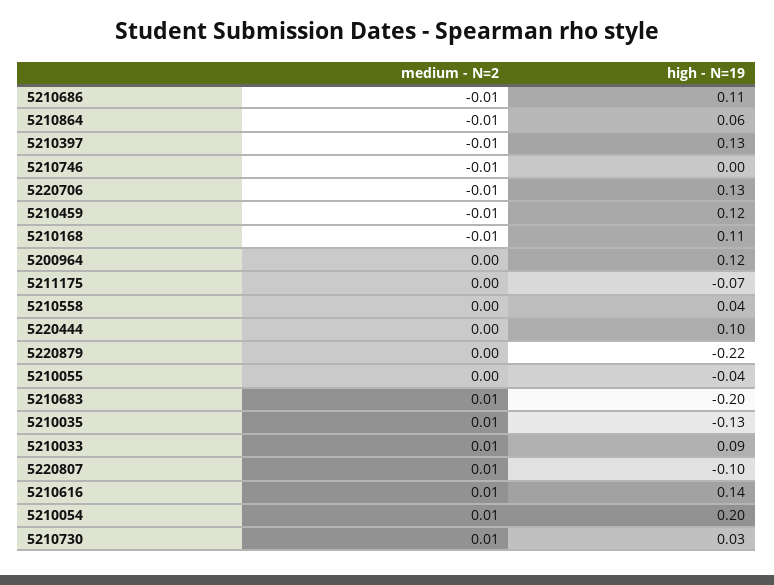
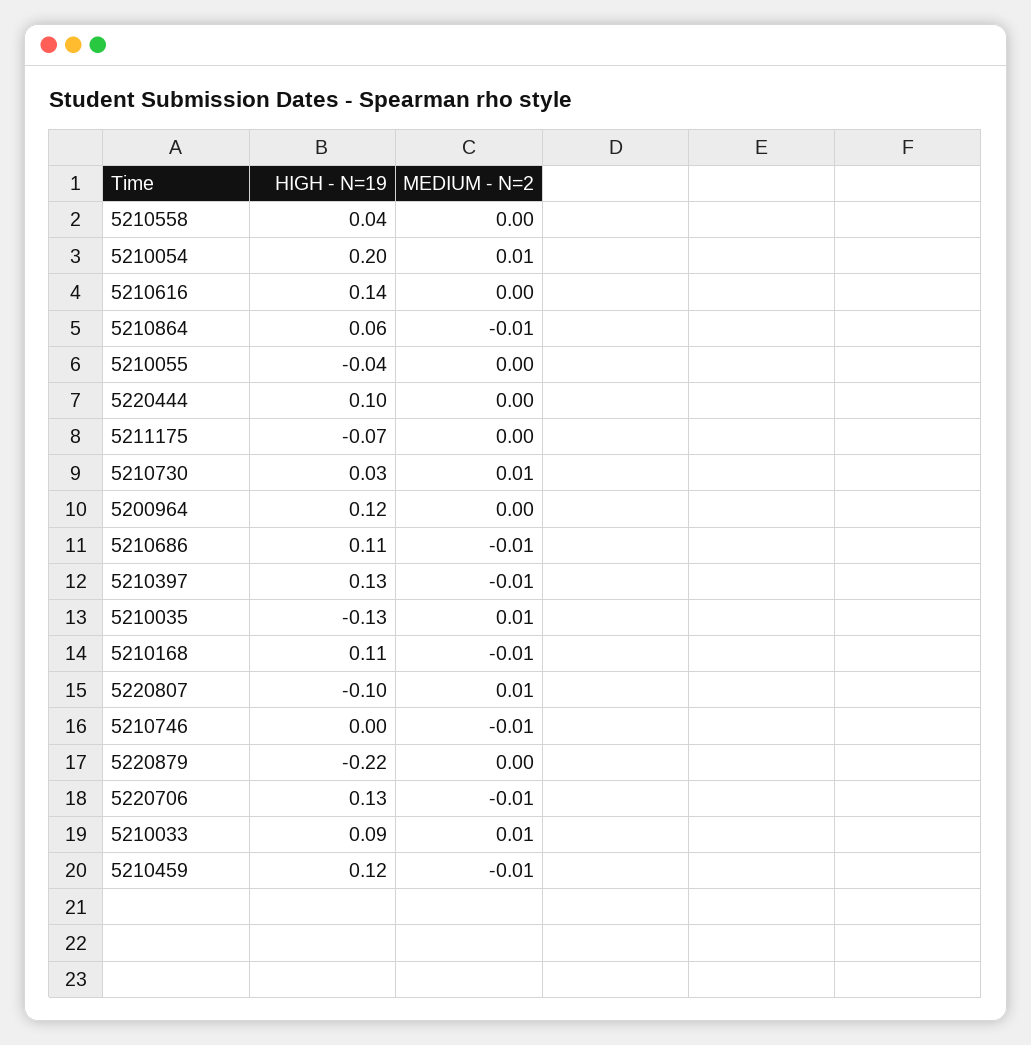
  {
    "medium - N=2": {
      "5210686": -0.01,
      "5210864": -0.01,
      "5210397": -0.01,
      "5210746": -0.01,
      "5220706": -0.01,
      "5210459": -0.01,
      "5210168": -0.01,
      "5200964": 0,
      "5211175": 0,
      "5210558": 0,
      "5220444": 0,
      "5220879": 0,
      "5210055": 0,
-     "5210683": 0.01,
      "5210035": 0.01,
      "5210033": 0.01,
      "5220807": 0.01,
-     "5210616": 0.01,
+     "5210616": 0,
      "5210054": 0.01,
      "5210730": 0.01
    },
    "high - N=19": {
      "5210686": 0.11,
      "5210864": 0.06,
      "5210397": 0.13,
      "5210746": 0,
      "5220706": 0.13,
      "5210459": 0.12,
      "5210168": 0.11,
      "5200964": 0.12,
      "5211175": -0.07,
      "5210558": 0.04,
      "5220444": 0.1,
      "5220879": -0.22,
      "5210055": -0.04,
-     "5210683": -0.2,
      "5210035": -0.13,
      "5210033": 0.09,
      "5220807": -0.1,
      "5210616": 0.14,
      "5210054": 0.2,
      "5210730": 0.03
    }
  }

